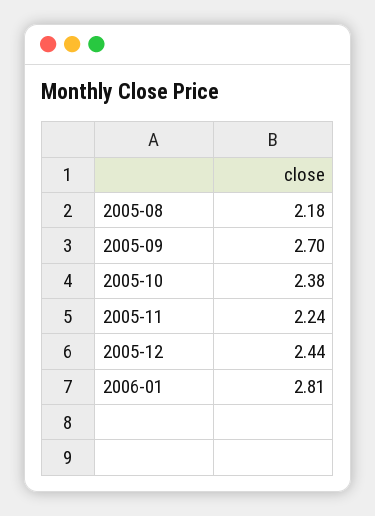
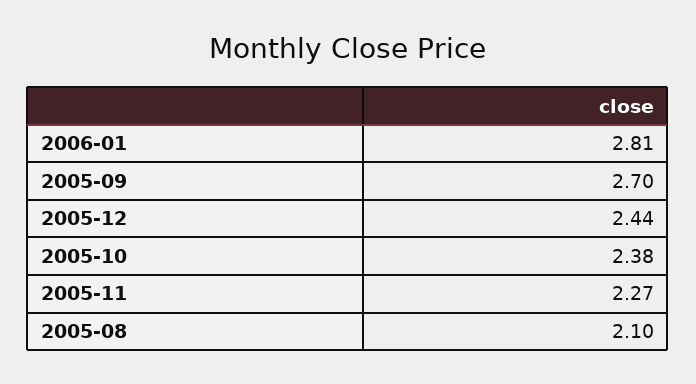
  {
-   "2005-08": 2.18,
+   "2005-08": 2.1,
    "2005-09": 2.7,
    "2005-10": 2.38,
-   "2005-11": 2.24,
+   "2005-11": 2.27,
    "2005-12": 2.44,
    "2006-01": 2.81
  }

